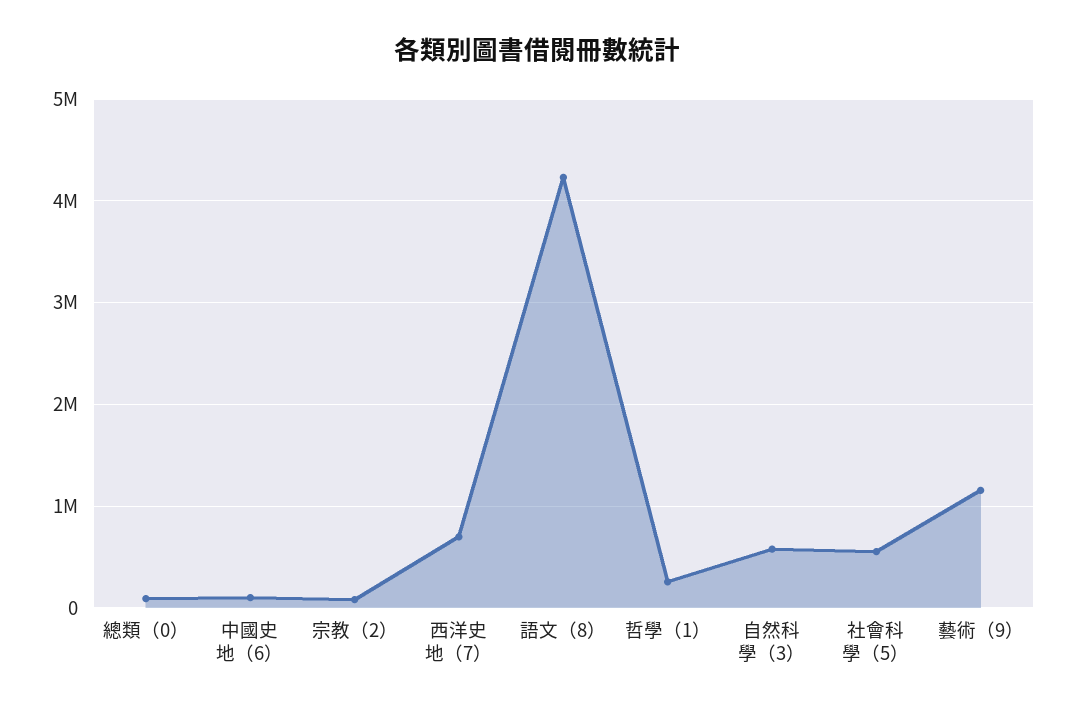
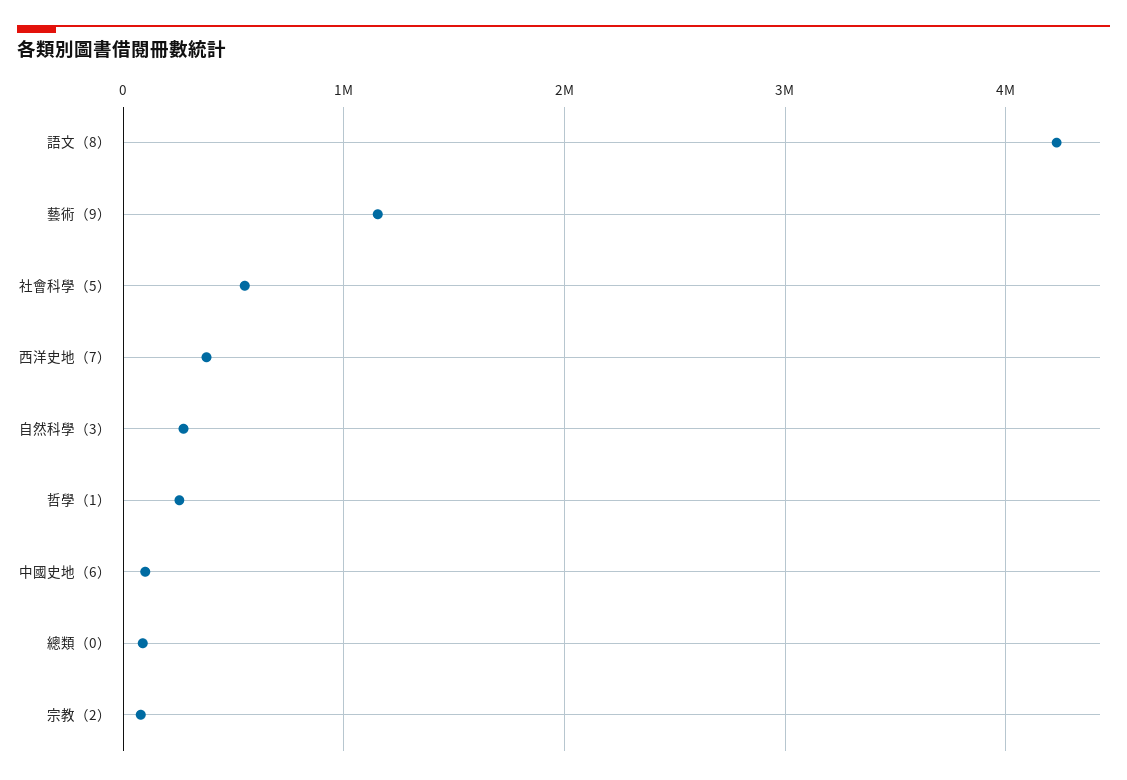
  {
    "總類（0）": 100000,
    "中國史地（6）": 100000,
    "宗教（2）": 100000,
-   "西洋史地（7）": 700000,
+   "西洋史地（7）": 400000,
    "語文（8）": 4200000,
    "哲學（1）": 300000,
-   "自然科學（3）": 600000,
+   "自然科學（3）": 300000,
    "社會科學（5）": 600000,
    "藝術（9）": 1200000
  }

